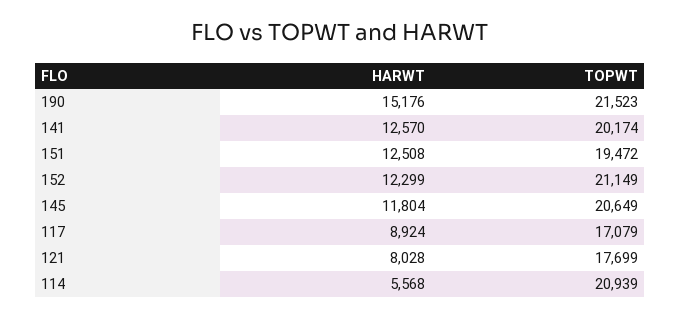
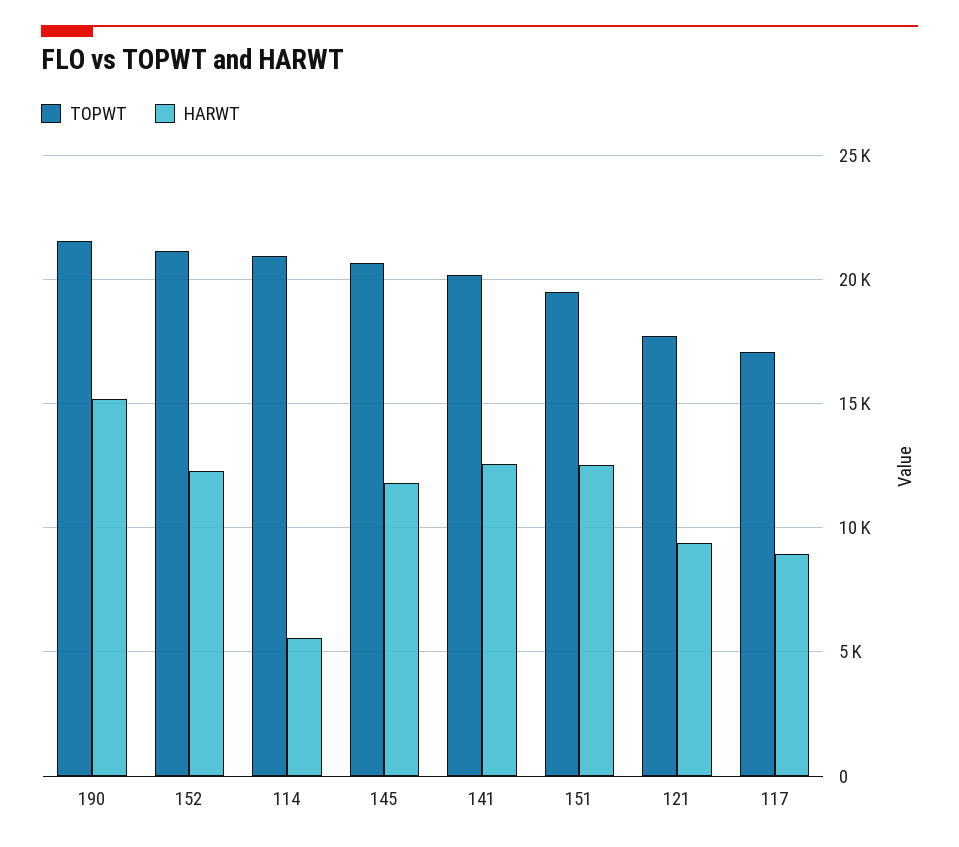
  {
    "HARWT": {
      "190": 15176,
      "141": 12570,
      "151": 12508,
      "152": 12299,
      "145": 11804,
      "117": 8924,
-     "121": 8028,
+     "121": 9500,
      "114": 5568
    },
    "TOPWT": {
      "190": 21523,
      "141": 20174,
      "151": 19472,
      "152": 21149,
      "145": 20649,
      "117": 17079,
      "121": 17699,
      "114": 20939
    }
  }

